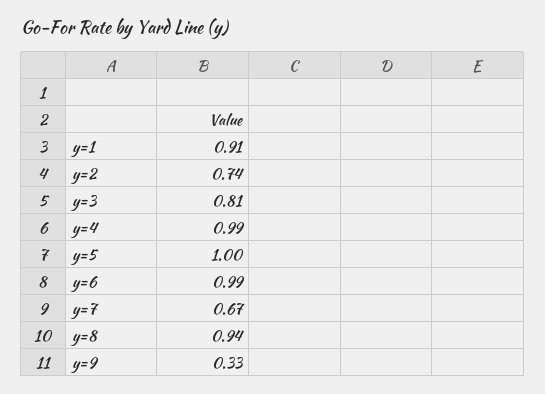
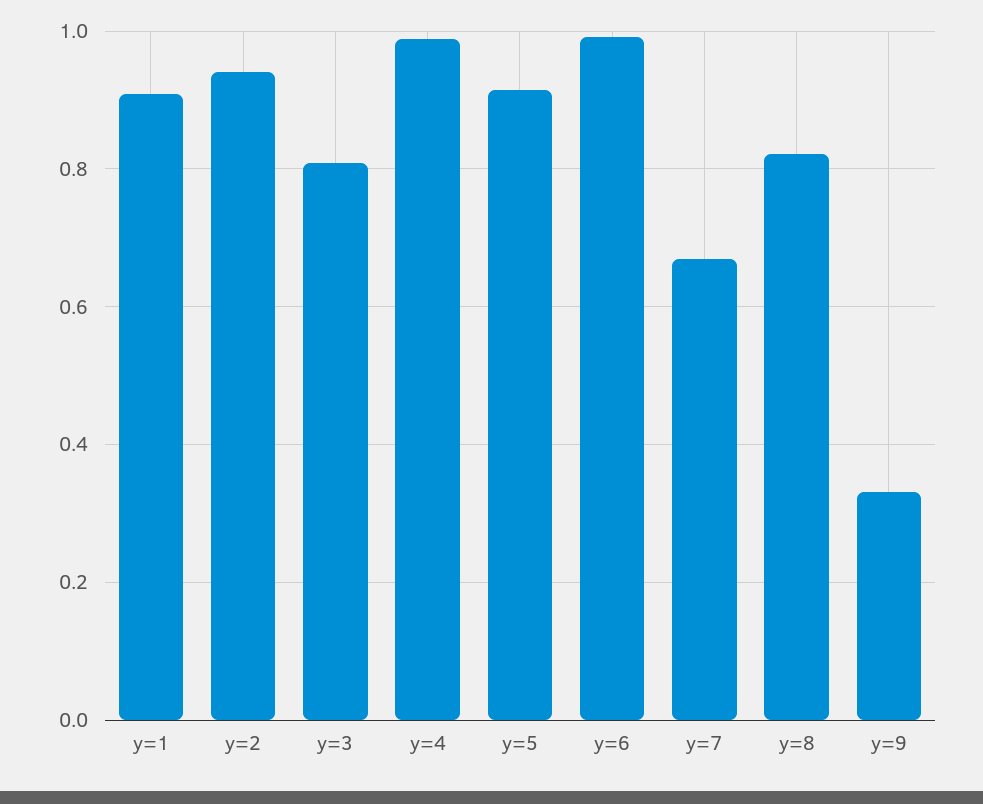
  {
    "y=1": 0.91,
-   "y=2": 0.74,
+   "y=2": 0.94,
    "y=3": 0.81,
    "y=4": 0.99,
-   "y=5": 1,
+   "y=5": 0.92,
    "y=6": 0.99,
    "y=7": 0.67,
-   "y=8": 0.94,
+   "y=8": 0.82,
    "y=9": 0.33
  }

